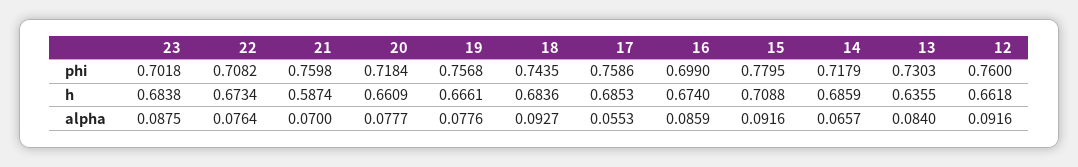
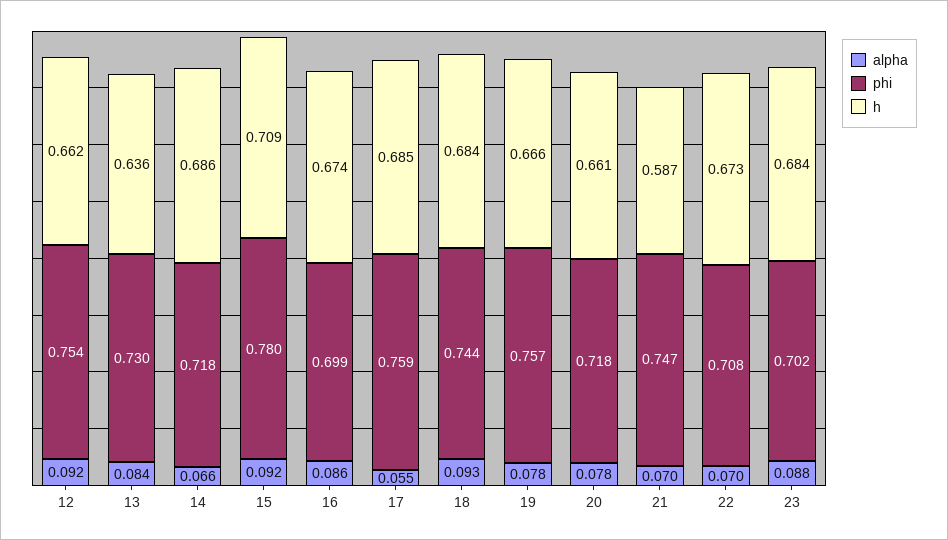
  {
    "phi": {
      "23": 0.7018,
      "22": 0.7082,
-     "21": 0.7598,
+     "21": 0.747,
      "20": 0.7184,
      "19": 0.7568,
      "18": 0.7435,
      "17": 0.7586,
      "16": 0.699,
      "15": 0.7795,
      "14": 0.7179,
      "13": 0.7303,
-     "12": 0.76
+     "12": 0.754
    },
    "h": {
      "23": 0.6838,
      "22": 0.6734,
      "21": 0.5874,
      "20": 0.6609,
      "19": 0.6661,
      "18": 0.6836,
      "17": 0.6853,
      "16": 0.674,
      "15": 0.7088,
      "14": 0.6859,
      "13": 0.6355,
      "12": 0.6618
    },
    "alpha": {
      "23": 0.0875,
-     "22": 0.0764,
+     "22": 0.07,
      "21": 0.07,
      "20": 0.0777,
      "19": 0.0776,
      "18": 0.0927,
      "17": 0.0553,
      "16": 0.0859,
      "15": 0.0916,
      "14": 0.0657,
      "13": 0.084,
      "12": 0.0916
    }
  }

